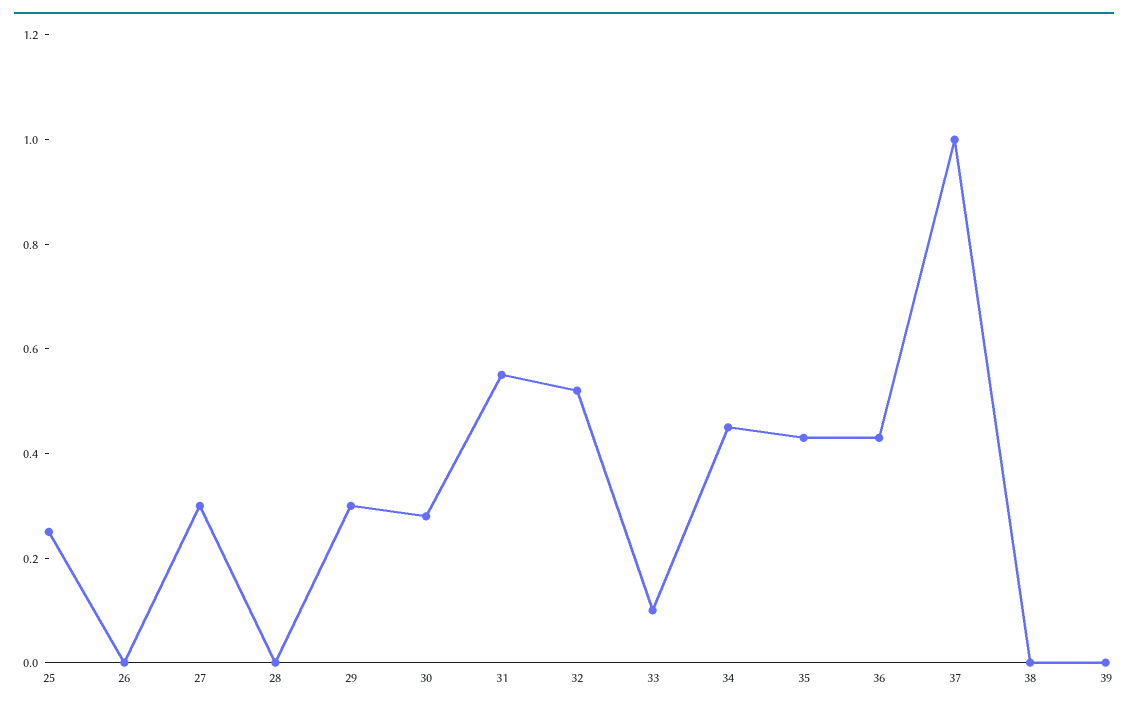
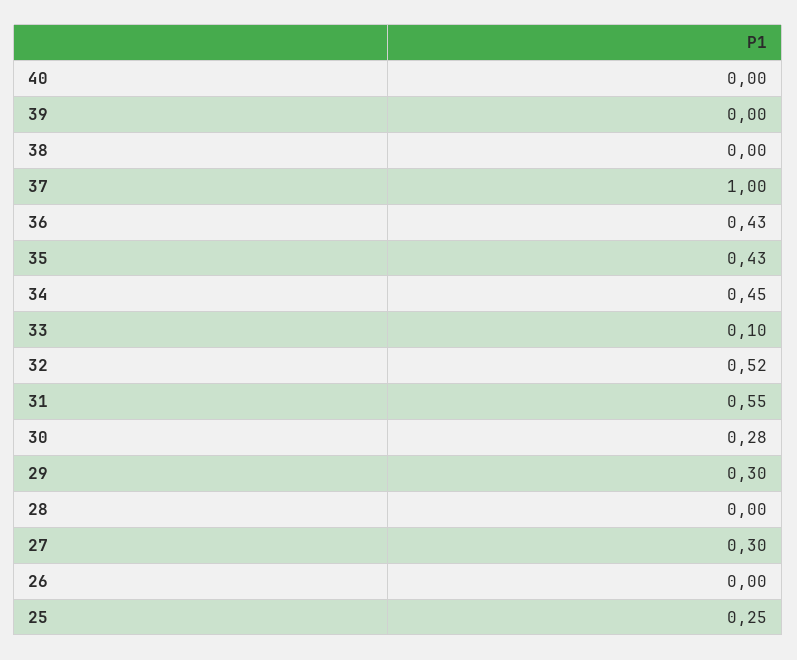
  {
    "25": 0.25,
    "26": 0,
    "27": 0.3,
    "28": 0,
    "29": 0.3,
    "30": 0.28,
    "31": 0.55,
    "32": 0.52,
    "33": 0.1,
    "34": 0.45,
    "35": 0.43,
    "36": 0.43,
    "37": 1,
    "38": 0,
-   "39": 0
+   "39": 0,
+   "40": 0
  }

